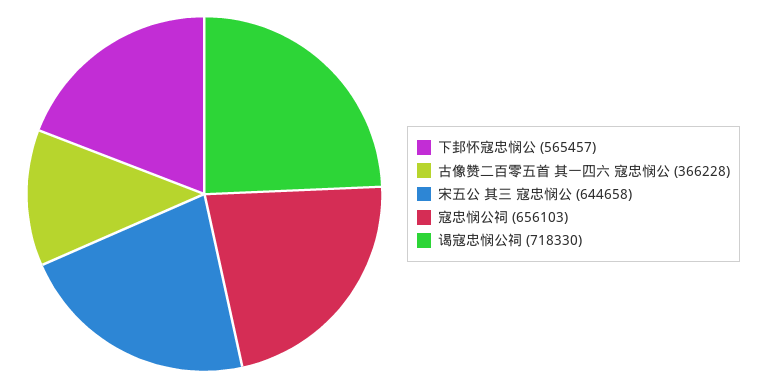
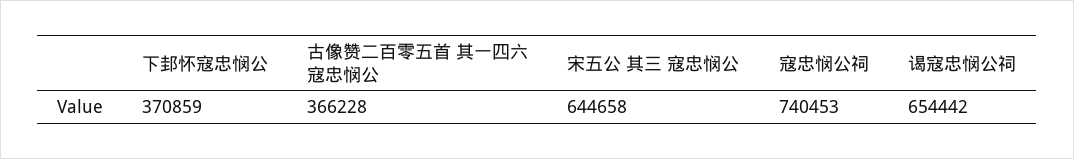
  {
-   "下邽怀寇忠悯公": 565457,
+   "下邽怀寇忠悯公": 370859,
    "古像赞二百零五首 其一四六 寇忠悯公": 366228,
    "宋五公 其三 寇忠悯公": 644658,
-   "寇忠悯公祠": 656103,
+   "寇忠悯公祠": 740453,
-   "谒寇忠悯公祠": 718330
+   "谒寇忠悯公祠": 654442
  }

